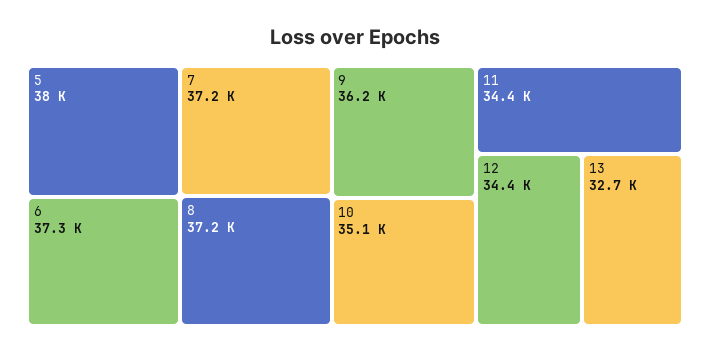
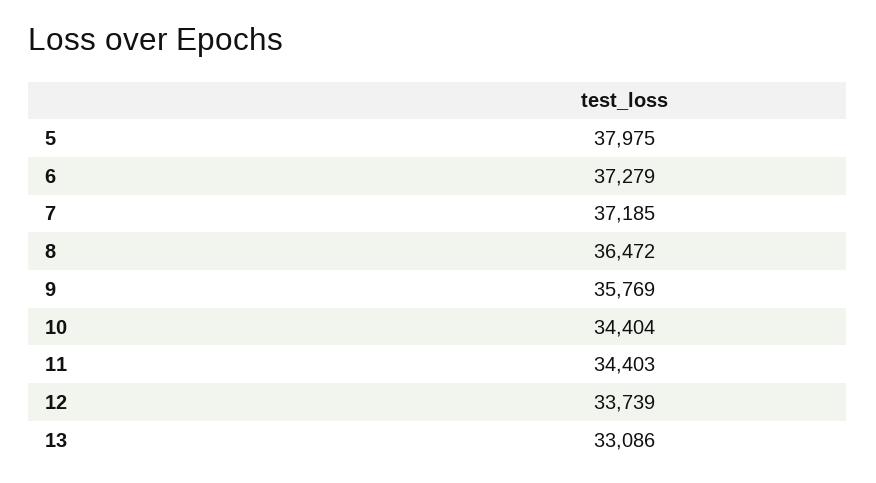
  {
    "5": 37975,
    "6": 37279,
    "7": 37185,
-   "8": 37200,
+   "8": 36472,
-   "9": 36200,
+   "9": 35769,
-   "10": 35100,
+   "10": 34404,
    "11": 34403,
-   "12": 34400,
+   "12": 33739,
-   "13": 32700
+   "13": 33086
  }

